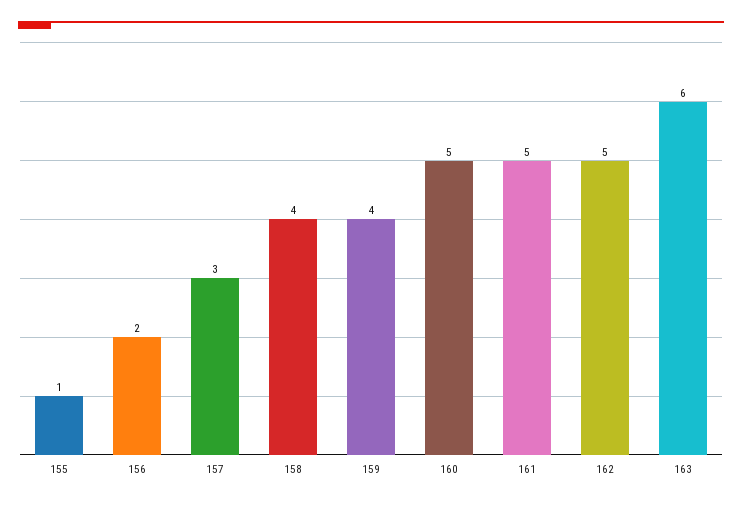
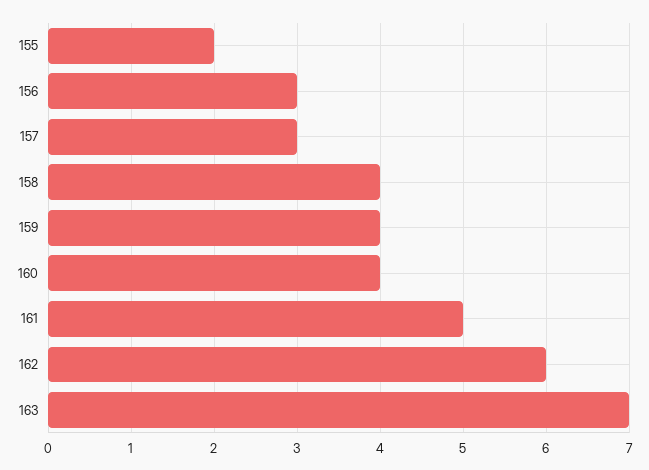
  {
-   "155": 1,
+   "155": 2,
-   "156": 2,
+   "156": 3,
    "157": 3,
    "158": 4,
    "159": 4,
-   "160": 5,
+   "160": 4,
    "161": 5,
-   "162": 5,
+   "162": 6,
-   "163": 6
+   "163": 7
  }

